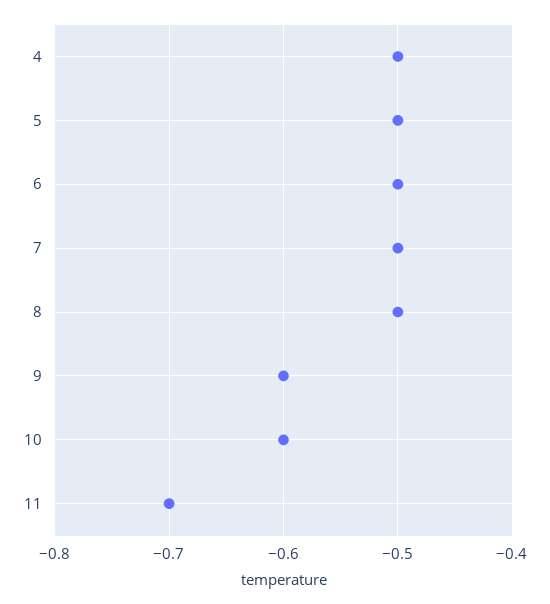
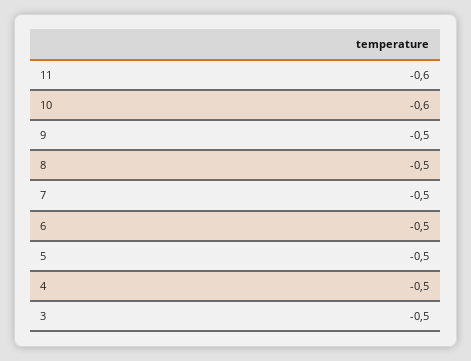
  {
    "4": -0.5,
    "5": -0.5,
    "6": -0.5,
    "7": -0.5,
    "8": -0.5,
-   "9": -0.6,
+   "9": -0.5,
    "10": -0.6,
-   "11": -0.7
+   "11": -0.6,
+   "3": -0.5
  }

